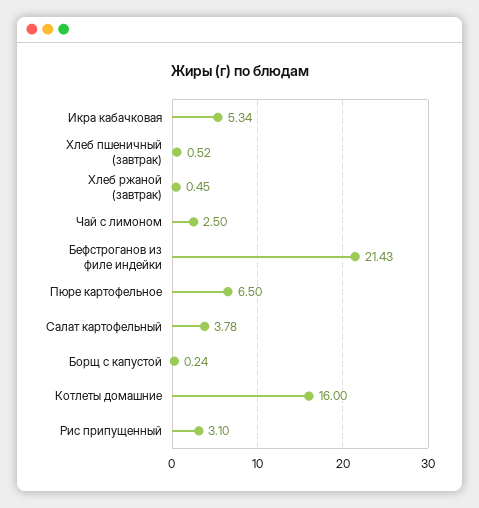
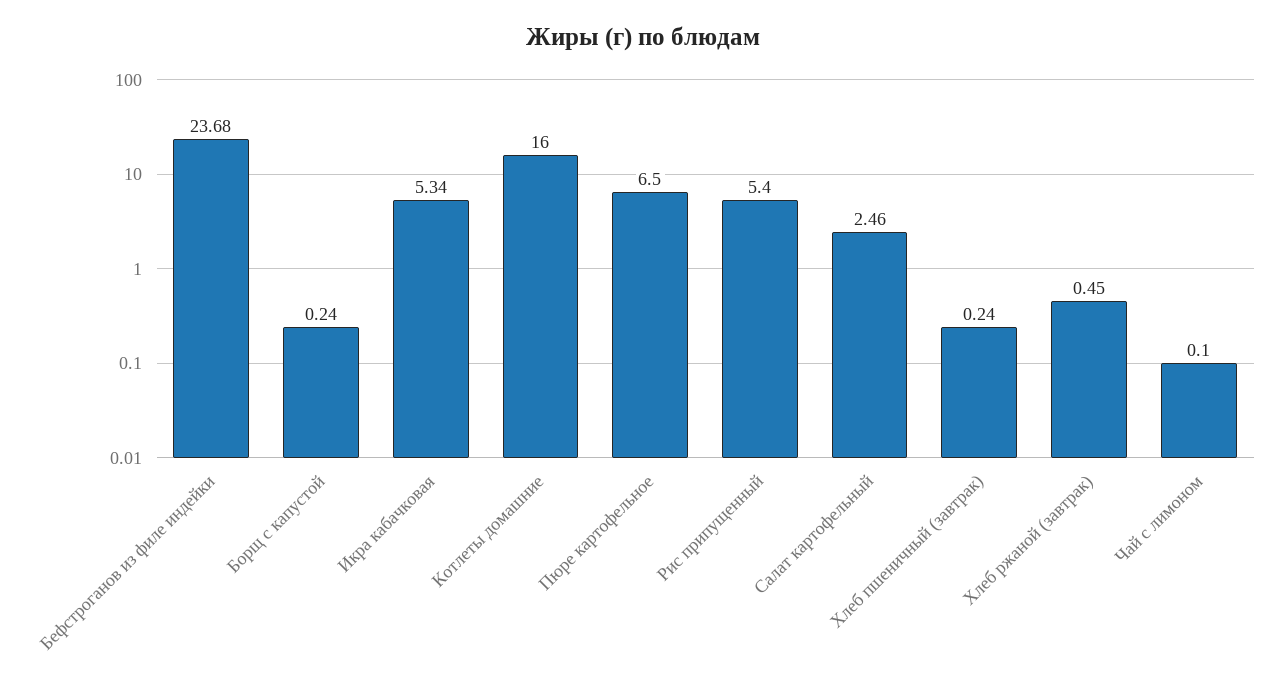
  {
    "Икра кабачковая": 5.34,
-   "Хлеб пшеничный (завтрак)": 0.52,
+   "Хлеб пшеничный (завтрак)": 0.24,
    "Хлеб ржаной (завтрак)": 0.45,
-   "Чай с лимоном": 2.5,
+   "Чай с лимоном": 0.1,
-   "Бефстроганов из филе индейки": 21.43,
+   "Бефстроганов из филе индейки": 23.68,
    "Пюре картофельное": 6.5,
-   "Салат картофельный": 3.78,
+   "Салат картофельный": 2.46,
    "Борщ с капустой": 0.24,
    "Котлеты домашние": 16,
-   "Рис припущенный": 3.1
+   "Рис припущенный": 5.4
  }

